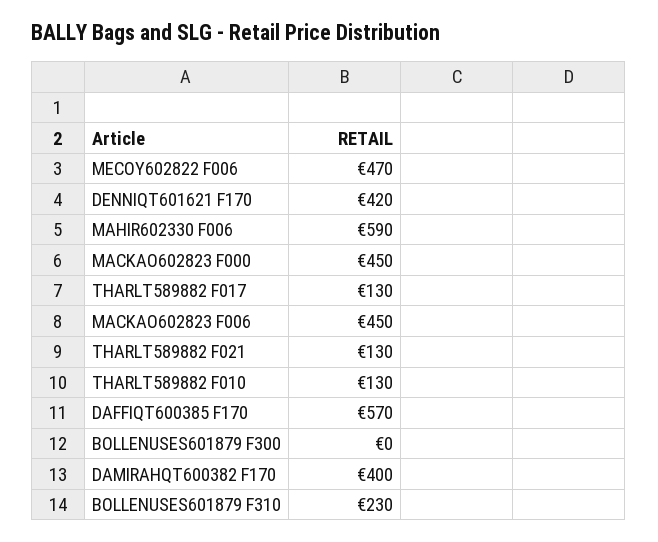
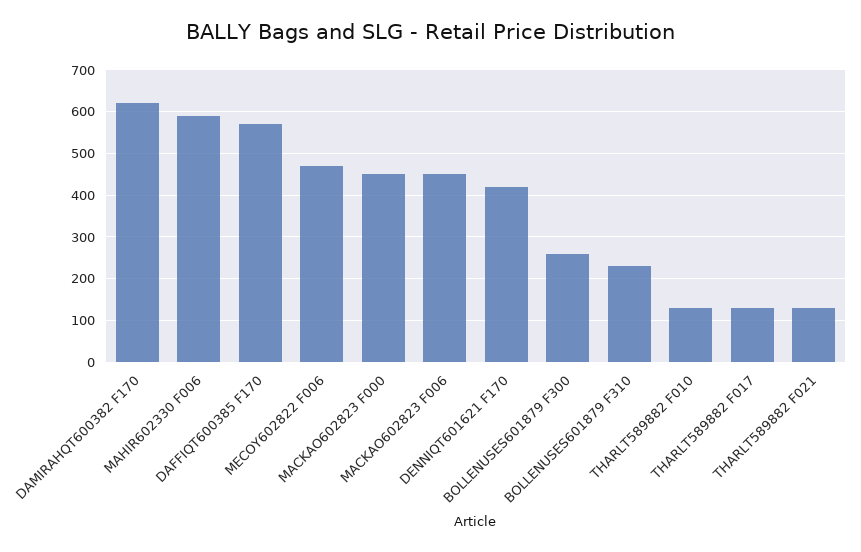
  {
    "MECOY602822 F006": 470,
    "DENNIQT601621 F170": 420,
    "MAHIR602330 F006": 590,
    "MACKAO602823 F000": 450,
    "THARLT589882 F017": 130,
    "MACKAO602823 F006": 450,
    "THARLT589882 F021": 130,
    "THARLT589882 F010": 130,
    "DAFFIQT600385 F170": 570,
-   "BOLLENUSES601879 F300": 0,
+   "BOLLENUSES601879 F300": 260,
-   "DAMIRAHQT600382 F170": 400,
+   "DAMIRAHQT600382 F170": 620,
    "BOLLENUSES601879 F310": 230
  }

